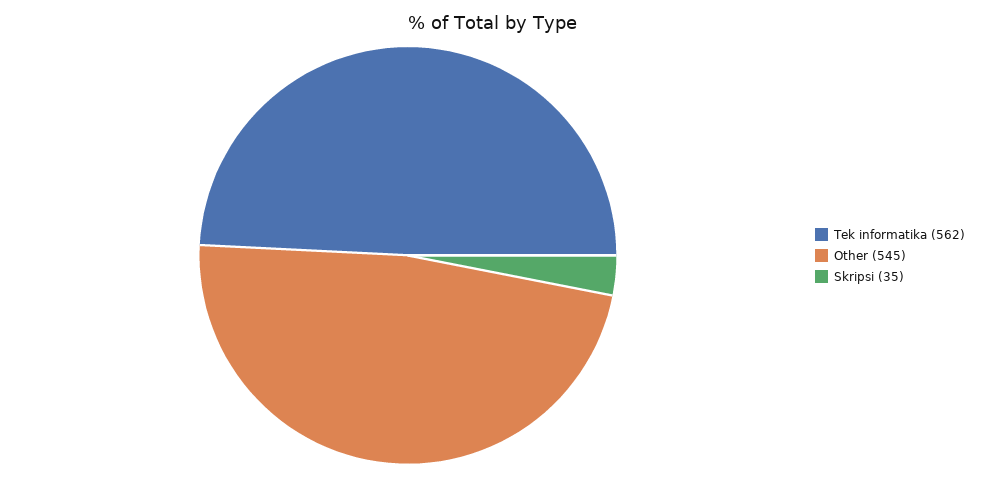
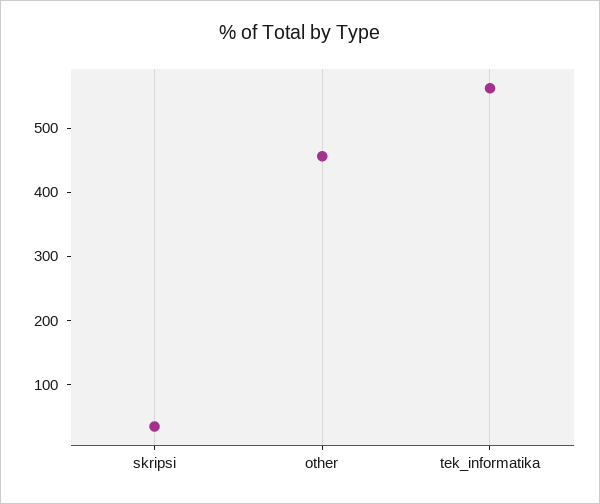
  {
    "Tek informatika": 562,
-   "Other": 545,
+   "Other": 460,
    "Skripsi": 35
  }

